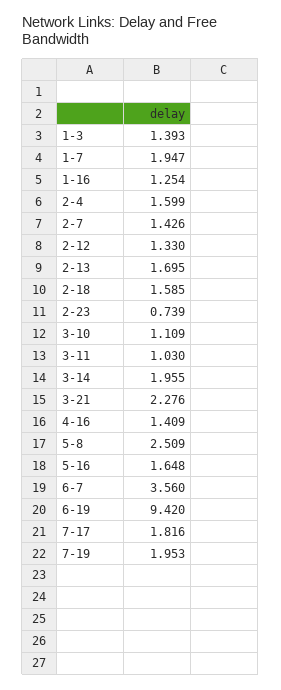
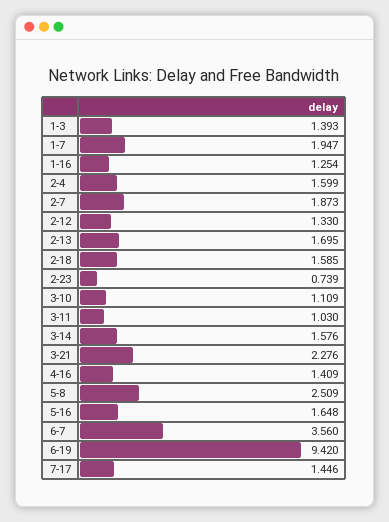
  {
    "1-3": 1.393,
    "1-7": 1.947,
    "1-16": 1.254,
    "2-4": 1.599,
-   "2-7": 1.426,
+   "2-7": 1.873,
    "2-12": 1.33,
    "2-13": 1.695,
    "2-18": 1.585,
    "2-23": 0.739,
    "3-10": 1.109,
    "3-11": 1.03,
-   "3-14": 1.955,
+   "3-14": 1.576,
    "3-21": 2.276,
    "4-16": 1.409,
    "5-8": 2.509,
    "5-16": 1.648,
    "6-7": 3.56,
    "6-19": 9.42,
-   "7-17": 1.816,
+   "7-17": 1.446
-   "7-19": 1.953
  }

